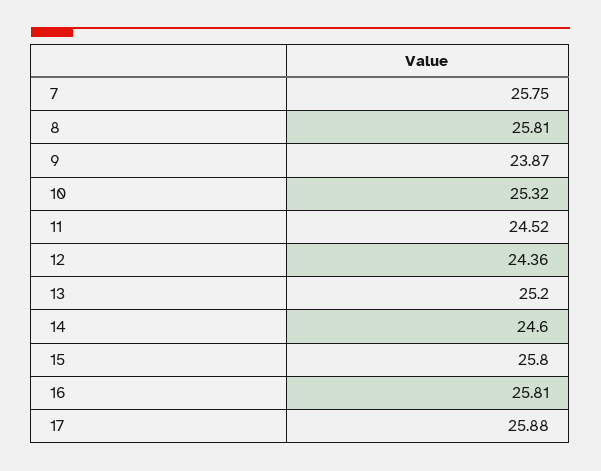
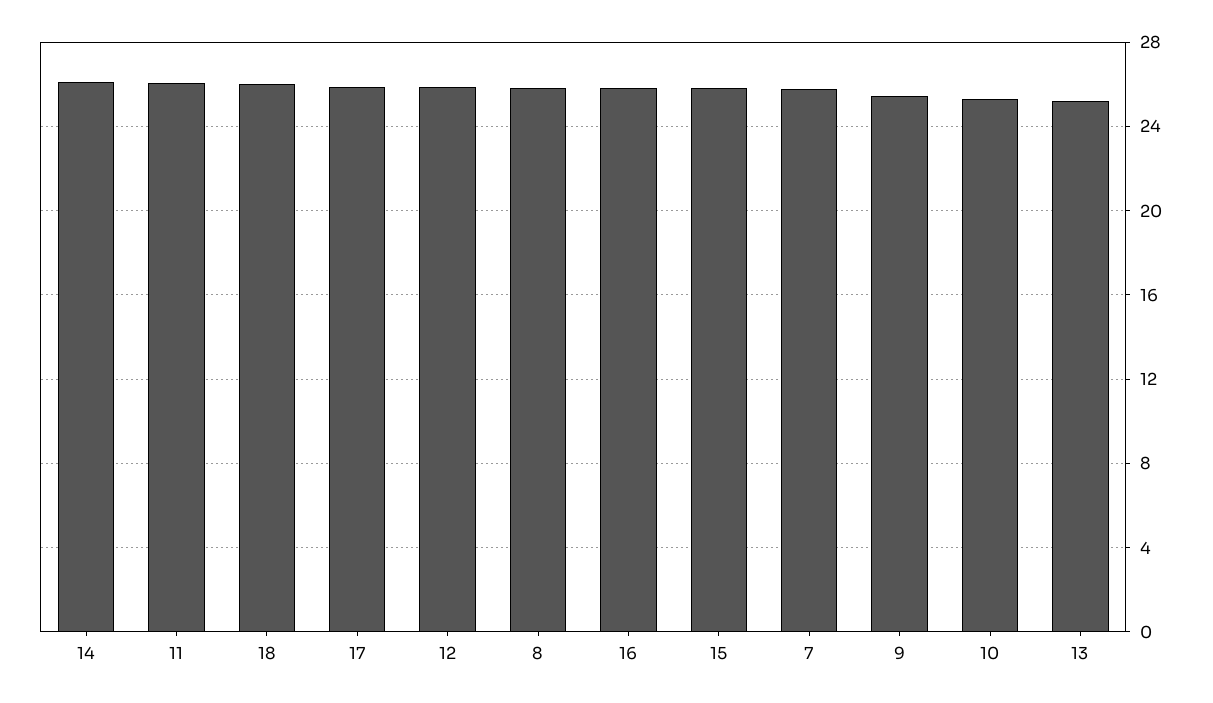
  {
    "7": 25.75,
    "8": 25.81,
-   "9": 23.87,
+   "9": 25.5,
    "10": 25.32,
-   "11": 24.52,
+   "11": 26,
-   "12": 24.36,
+   "12": 26,
    "13": 25.2,
-   "14": 24.6,
+   "14": 26,
    "15": 25.8,
    "16": 25.81,
-   "17": 25.88
+   "17": 25.88,
+   "18": 26
  }

